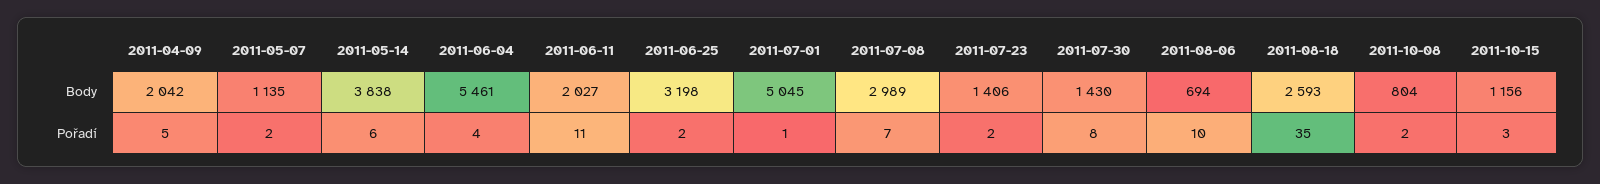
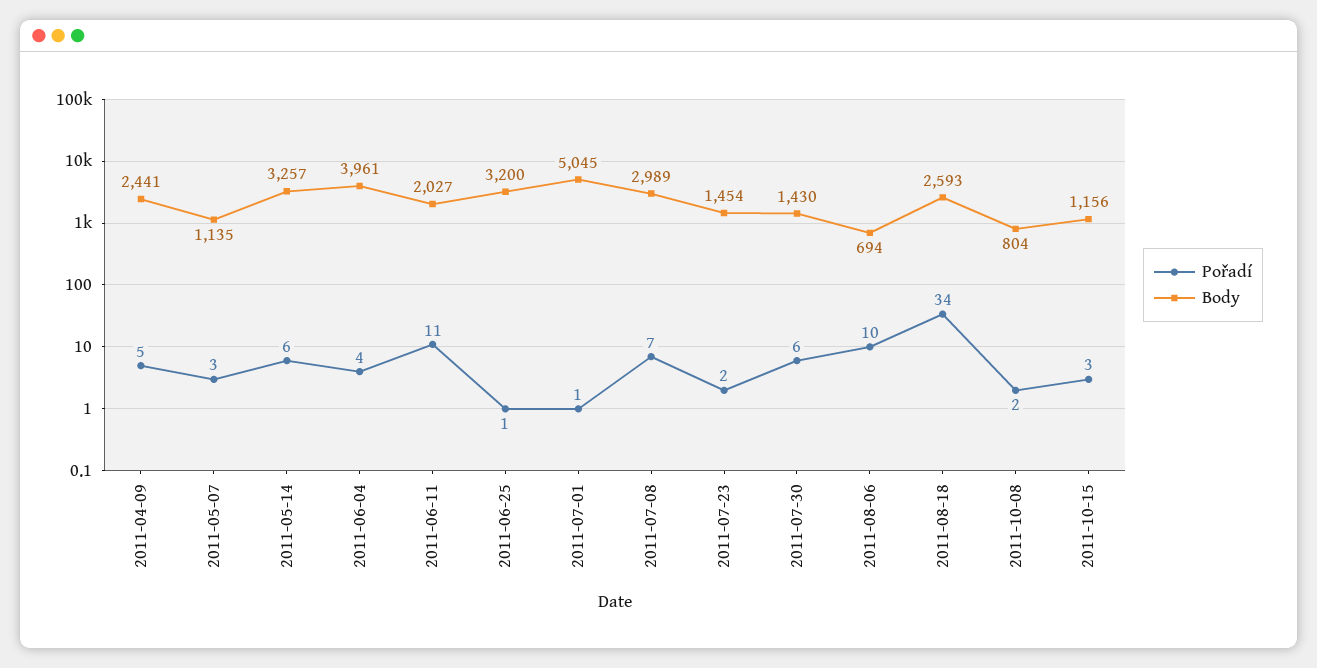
  {
    "Body": {
-     "2011-04-09": 2042,
+     "2011-04-09": 2441,
      "2011-05-07": 1135,
-     "2011-05-14": 3838,
+     "2011-05-14": 3257,
-     "2011-06-04": 5461,
+     "2011-06-04": 3961,
      "2011-06-11": 2027,
-     "2011-06-25": 3198,
+     "2011-06-25": 3200,
      "2011-07-01": 5045,
      "2011-07-08": 2989,
-     "2011-07-23": 1406,
+     "2011-07-23": 1454,
      "2011-07-30": 1430,
      "2011-08-06": 694,
      "2011-08-18": 2593,
      "2011-10-08": 804,
      "2011-10-15": 1156
    },
    "Pořadí": {
      "2011-04-09": 5,
-     "2011-05-07": 2,
+     "2011-05-07": 3,
      "2011-05-14": 6,
      "2011-06-04": 4,
      "2011-06-11": 11,
-     "2011-06-25": 2,
+     "2011-06-25": 1,
      "2011-07-01": 1,
      "2011-07-08": 7,
      "2011-07-23": 2,
-     "2011-07-30": 8,
+     "2011-07-30": 6,
      "2011-08-06": 10,
-     "2011-08-18": 35,
+     "2011-08-18": 34,
      "2011-10-08": 2,
      "2011-10-15": 3
    }
  }

